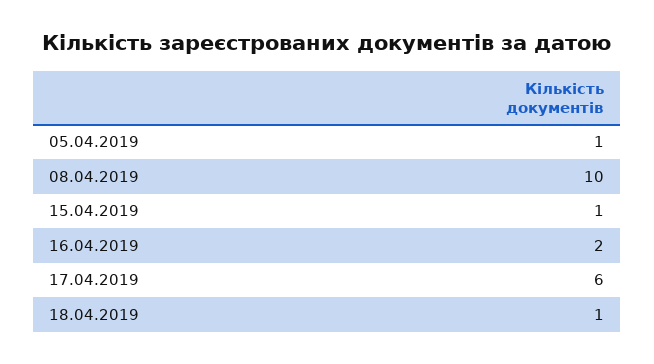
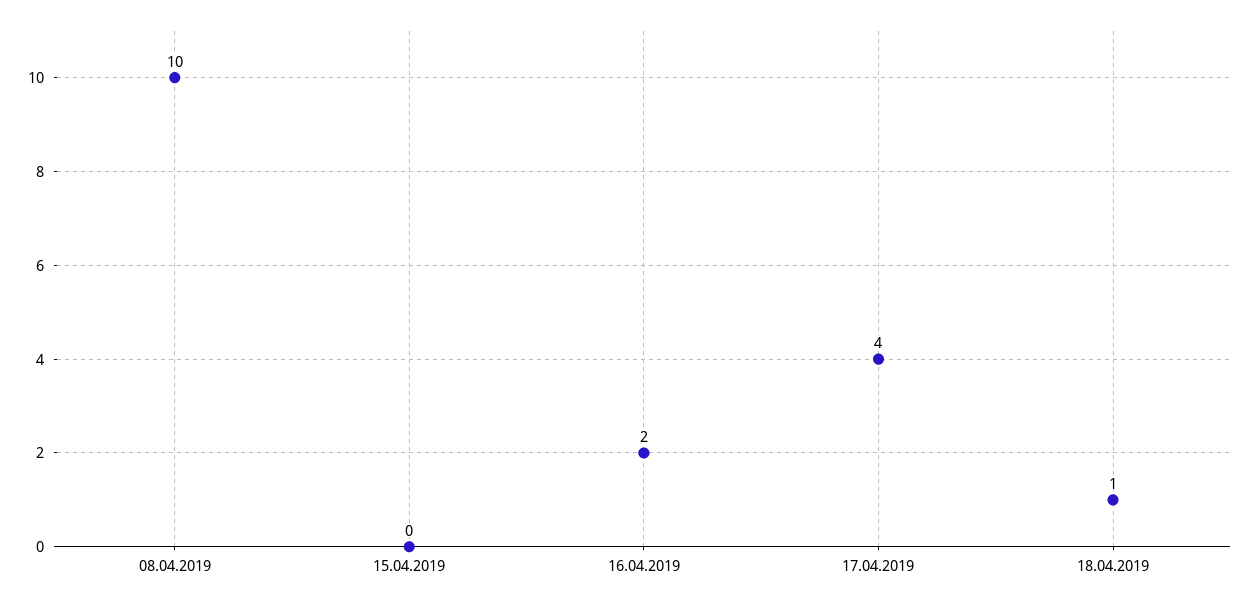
  {
-   "05.04.2019": 1,
    "08.04.2019": 10,
-   "15.04.2019": 1,
+   "15.04.2019": 0,
    "16.04.2019": 2,
-   "17.04.2019": 6,
+   "17.04.2019": 4,
    "18.04.2019": 1
  }

